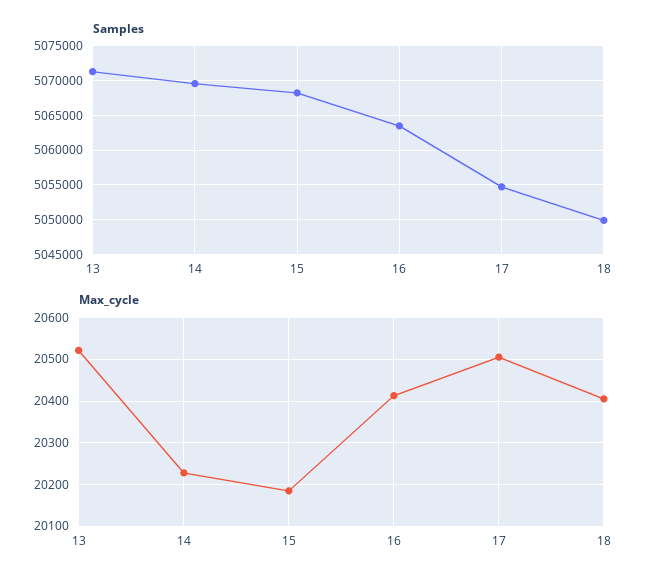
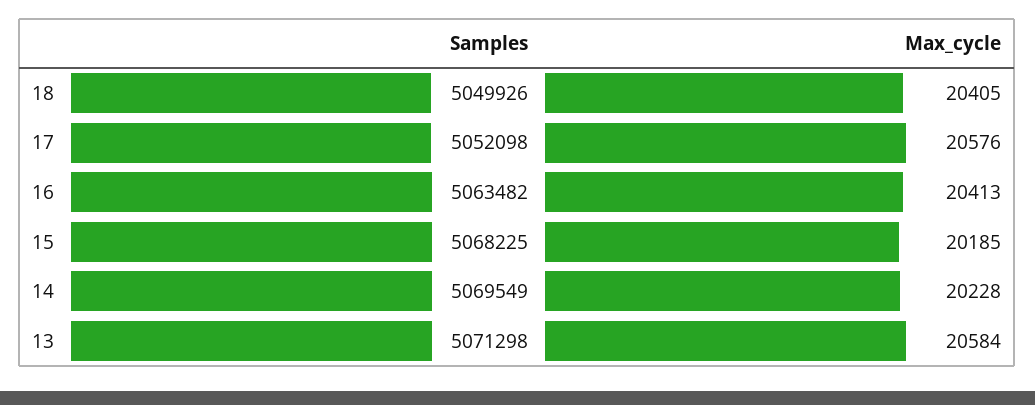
  {
    "Samples": {
      "13": 5071298,
      "14": 5069549,
      "15": 5068225,
      "16": 5063482,
-     "17": 5055000,
+     "17": 5052098,
      "18": 5049926
    },
    "Max_cycle": {
-     "13": 20520,
+     "13": 20584,
      "14": 20228,
      "15": 20185,
      "16": 20413,
-     "17": 20500,
+     "17": 20576,
      "18": 20405
    }
  }

